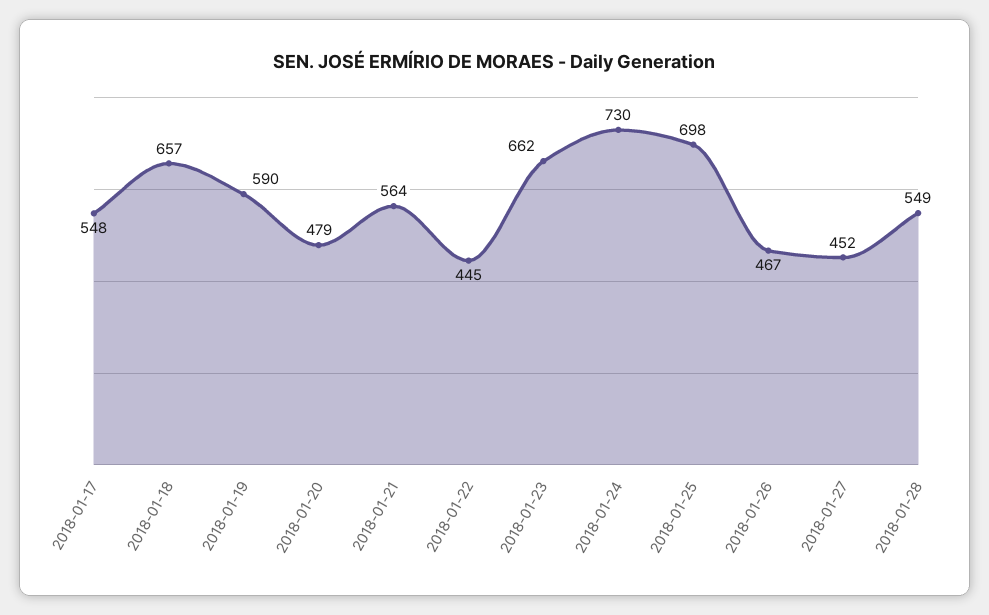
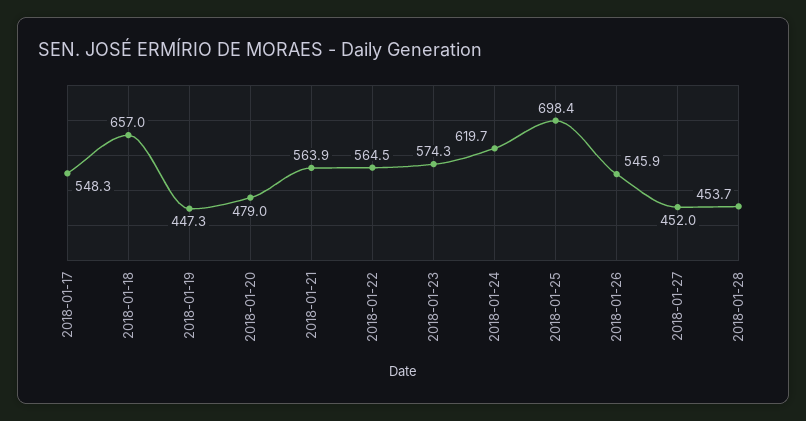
  {
    "2018-01-17": 548.3,
    "2018-01-18": 657,
-   "2018-01-19": 590,
+   "2018-01-19": 447.3,
    "2018-01-20": 479,
    "2018-01-21": 563.9,
-   "2018-01-22": 445,
+   "2018-01-22": 564.5,
-   "2018-01-23": 662,
+   "2018-01-23": 574.3,
-   "2018-01-24": 730,
+   "2018-01-24": 619.7,
    "2018-01-25": 698.4,
-   "2018-01-26": 467,
+   "2018-01-26": 545.9,
    "2018-01-27": 452,
-   "2018-01-28": 549
+   "2018-01-28": 453.7
  }

